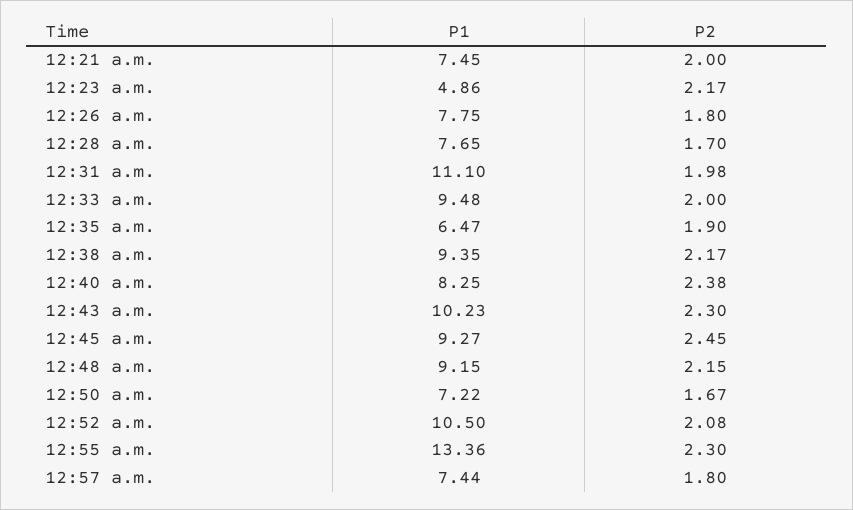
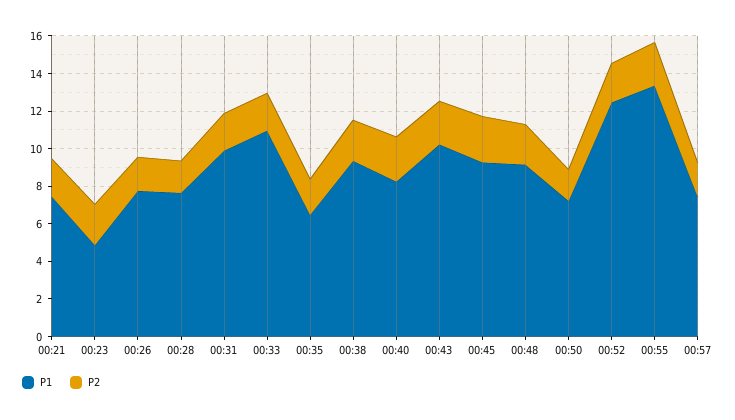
  {
    "P1": {
      "12:21 a.m.": 7.45,
      "12:23 a.m.": 4.86,
      "12:26 a.m.": 7.75,
      "12:28 a.m.": 7.65,
-     "12:31 a.m.": 11.1,
+     "12:31 a.m.": 10,
-     "12:33 a.m.": 9.48,
+     "12:33 a.m.": 11,
      "12:35 a.m.": 6.47,
      "12:38 a.m.": 9.35,
      "12:40 a.m.": 8.25,
      "12:43 a.m.": 10.23,
      "12:45 a.m.": 9.27,
      "12:48 a.m.": 9.15,
      "12:50 a.m.": 7.22,
-     "12:52 a.m.": 10.5,
+     "12:52 a.m.": 12.5,
      "12:55 a.m.": 13.36,
      "12:57 a.m.": 7.44
    },
    "P2": {
      "12:21 a.m.": 2,
      "12:23 a.m.": 2.17,
      "12:26 a.m.": 1.8,
      "12:28 a.m.": 1.7,
      "12:31 a.m.": 1.98,
      "12:33 a.m.": 2,
      "12:35 a.m.": 1.9,
      "12:38 a.m.": 2.17,
      "12:40 a.m.": 2.38,
      "12:43 a.m.": 2.3,
      "12:45 a.m.": 2.45,
      "12:48 a.m.": 2.15,
      "12:50 a.m.": 1.67,
      "12:52 a.m.": 2.08,
      "12:55 a.m.": 2.3,
      "12:57 a.m.": 1.8
    }
  }

